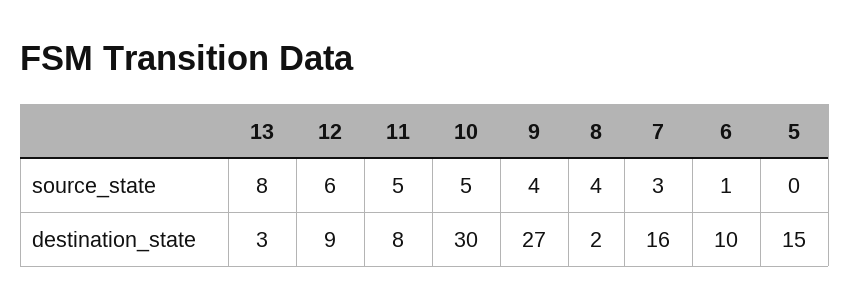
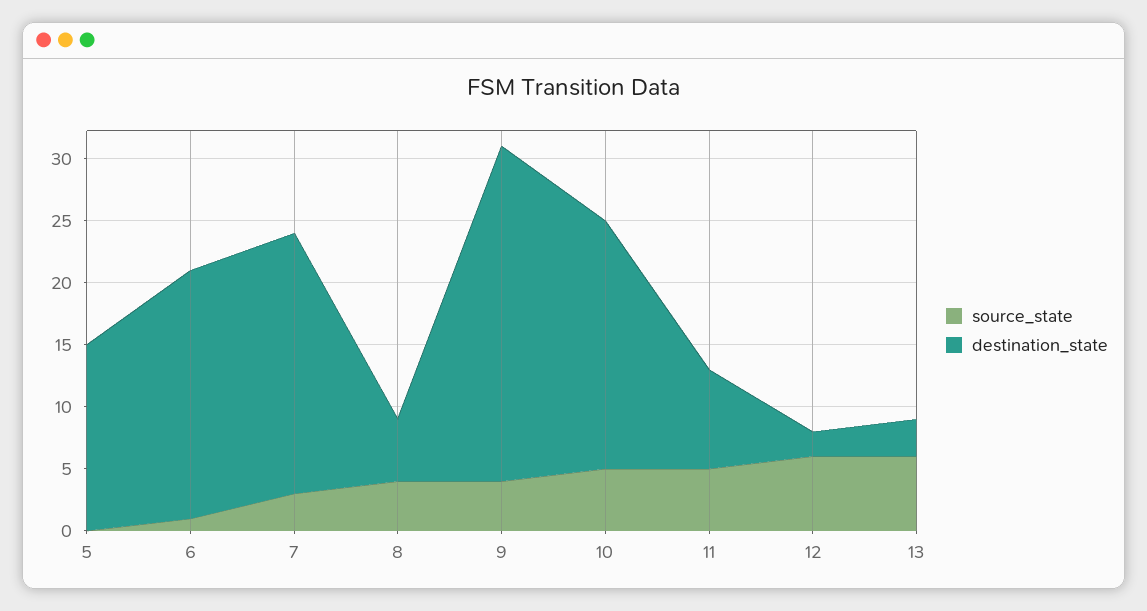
  {
    "source_state": {
-     "13": 8,
+     "13": 6,
      "12": 6,
      "11": 5,
      "10": 5,
      "9": 4,
      "8": 4,
      "7": 3,
      "6": 1,
      "5": 0
    },
    "destination_state": {
      "13": 3,
-     "12": 9,
+     "12": 2,
      "11": 8,
-     "10": 30,
+     "10": 20,
      "9": 27,
-     "8": 2,
+     "8": 5,
-     "7": 16,
+     "7": 21,
-     "6": 10,
+     "6": 20,
      "5": 15
    }
  }

